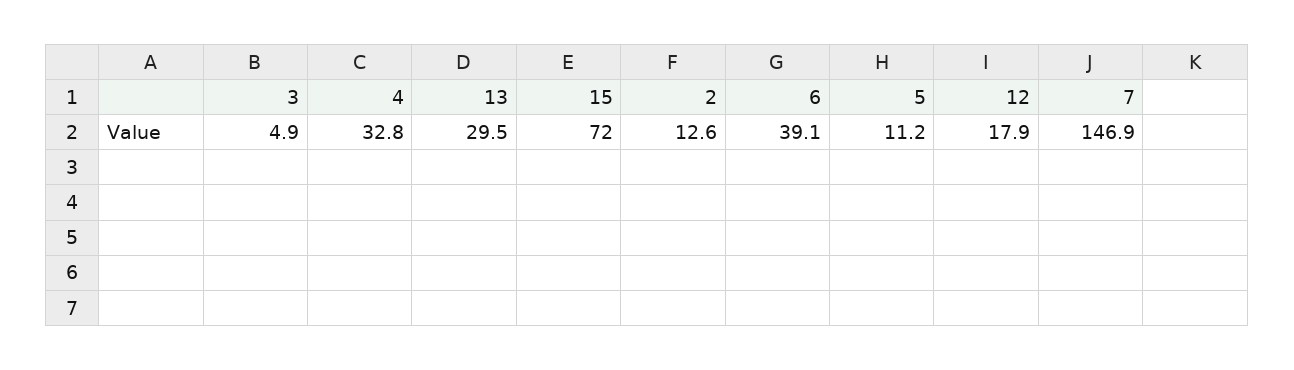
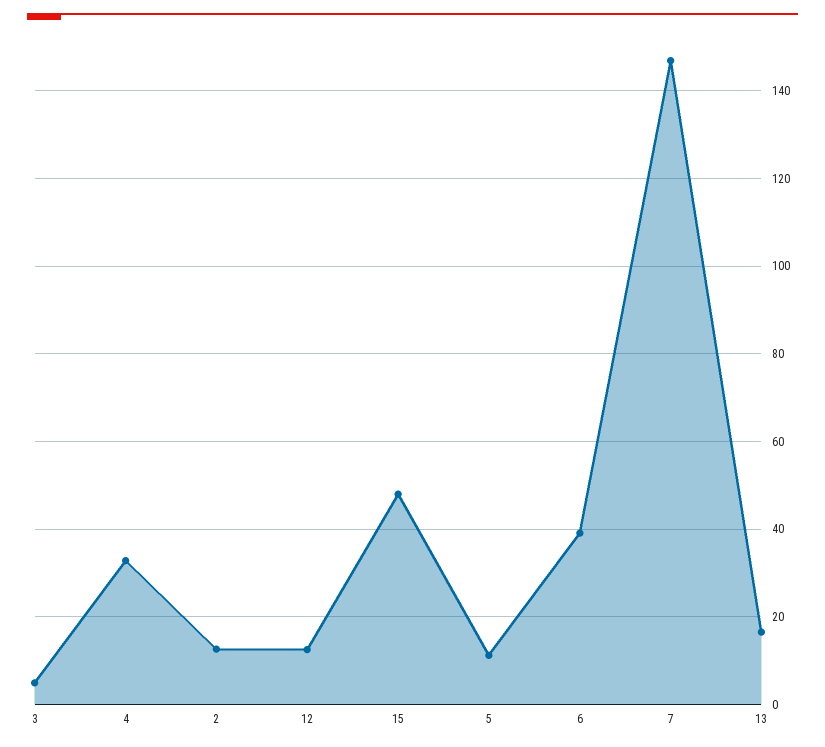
  {
    "3": 4.9,
    "4": 32.8,
-   "13": 29.5,
+   "13": 16,
-   "15": 72,
+   "15": 48,
    "2": 12.6,
    "6": 39.1,
    "5": 11.2,
-   "12": 17.9,
+   "12": 12,
    "7": 146.9
  }

